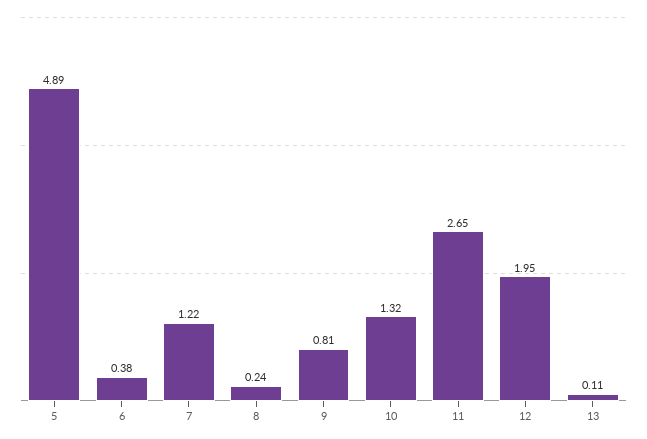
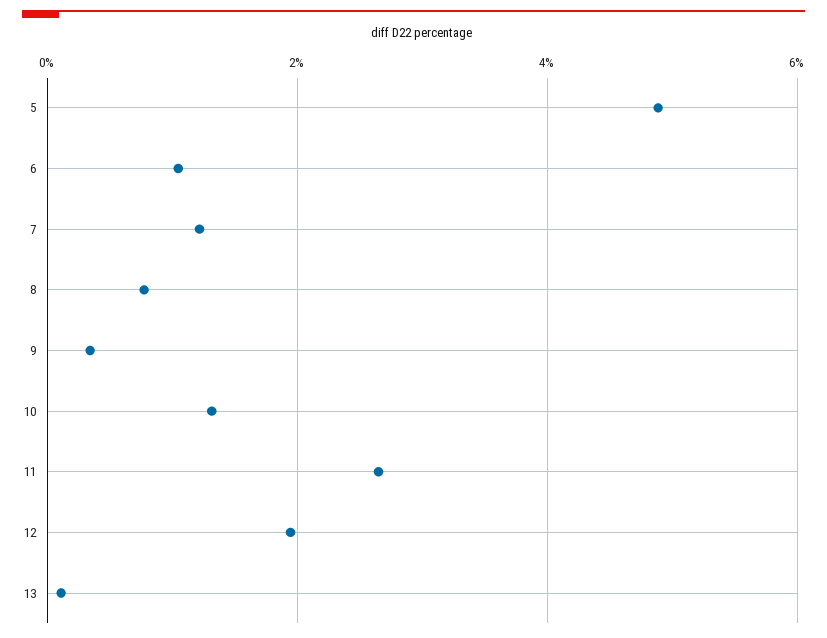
  {
    "5": 4.89,
-   "6": 0.38,
+   "6": 1,
    "7": 1.22,
-   "8": 0.24,
+   "8": 0.8,
-   "9": 0.81,
+   "9": 0.4,
    "10": 1.32,
    "11": 2.65,
    "12": 1.95,
    "13": 0.11
  }

